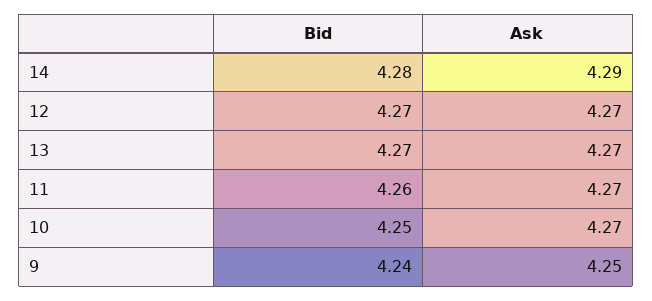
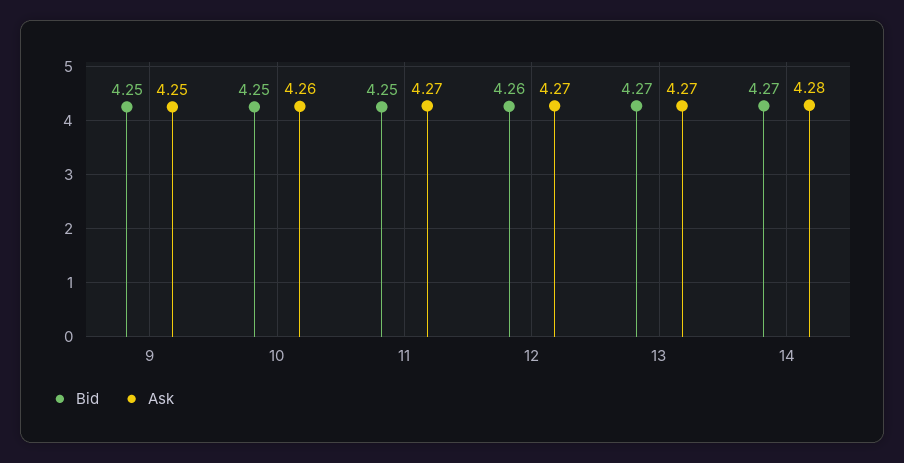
  {
    "Bid": {
-     "14": 4.28,
+     "14": 4.27,
-     "12": 4.27,
+     "12": 4.26,
      "13": 4.27,
-     "11": 4.26,
+     "11": 4.25,
      "10": 4.25,
-     "9": 4.24
+     "9": 4.25
    },
    "Ask": {
-     "14": 4.29,
+     "14": 4.28,
      "12": 4.27,
      "13": 4.27,
      "11": 4.27,
-     "10": 4.27,
+     "10": 4.26,
      "9": 4.25
    }
  }

